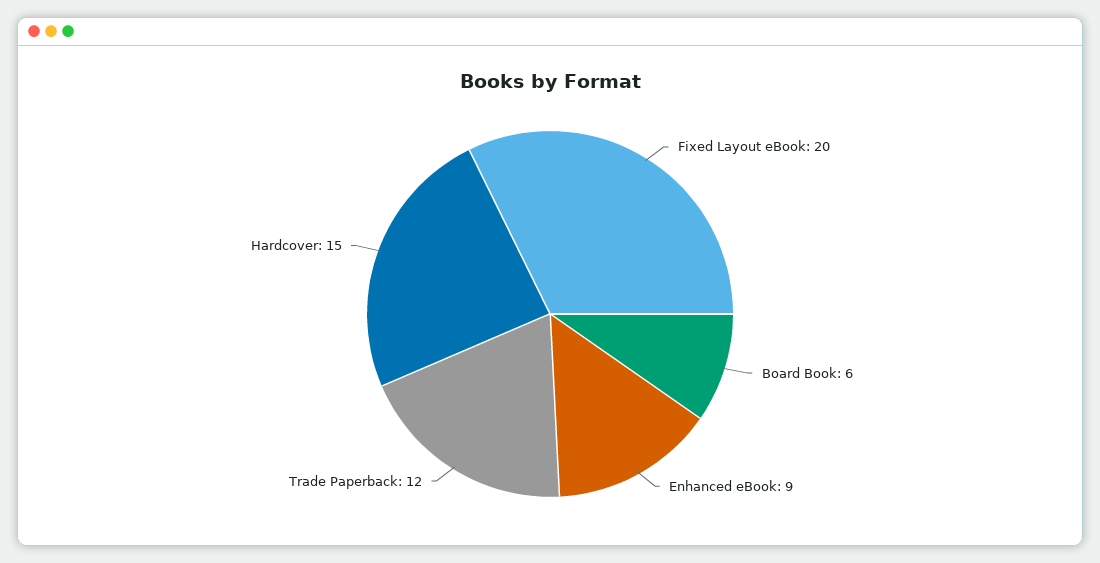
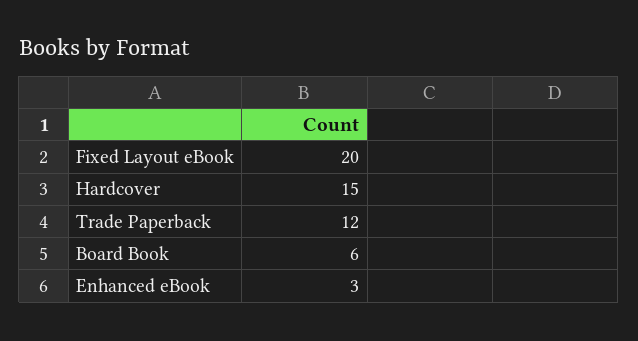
  {
    "Fixed Layout eBook": 20,
    "Board Book": 6,
-   "Enhanced eBook": 9,
+   "Enhanced eBook": 3,
    "Trade Paperback": 12,
    "Hardcover": 15
  }

